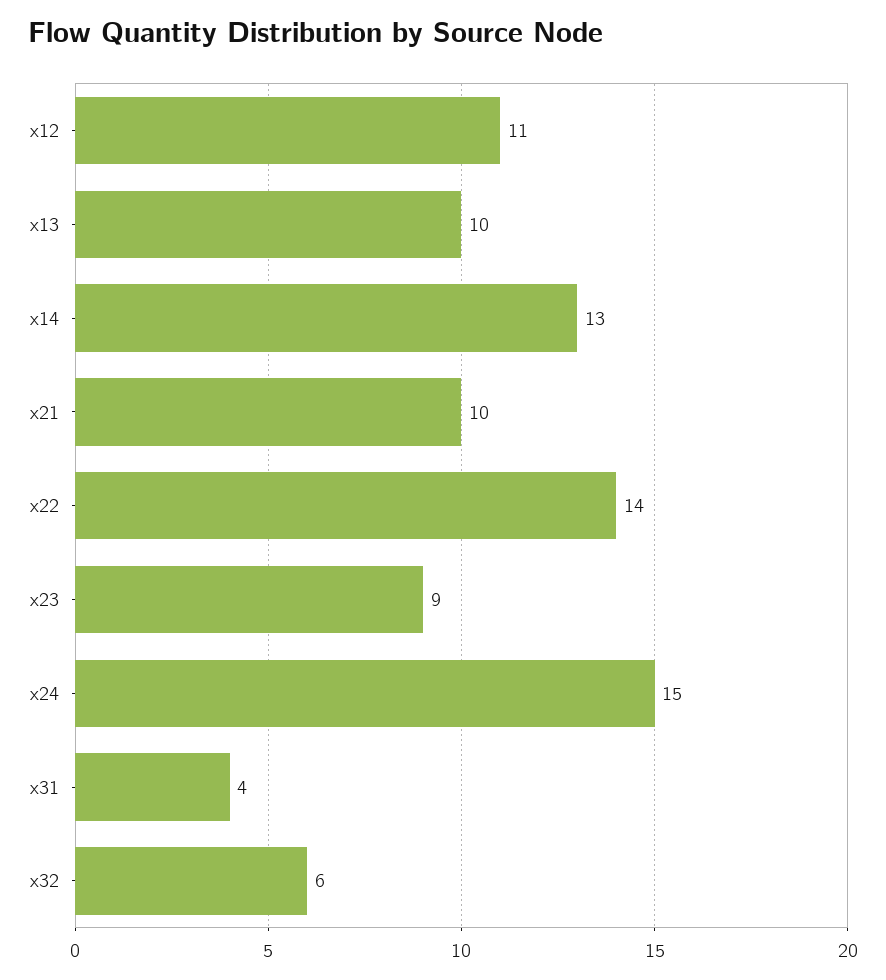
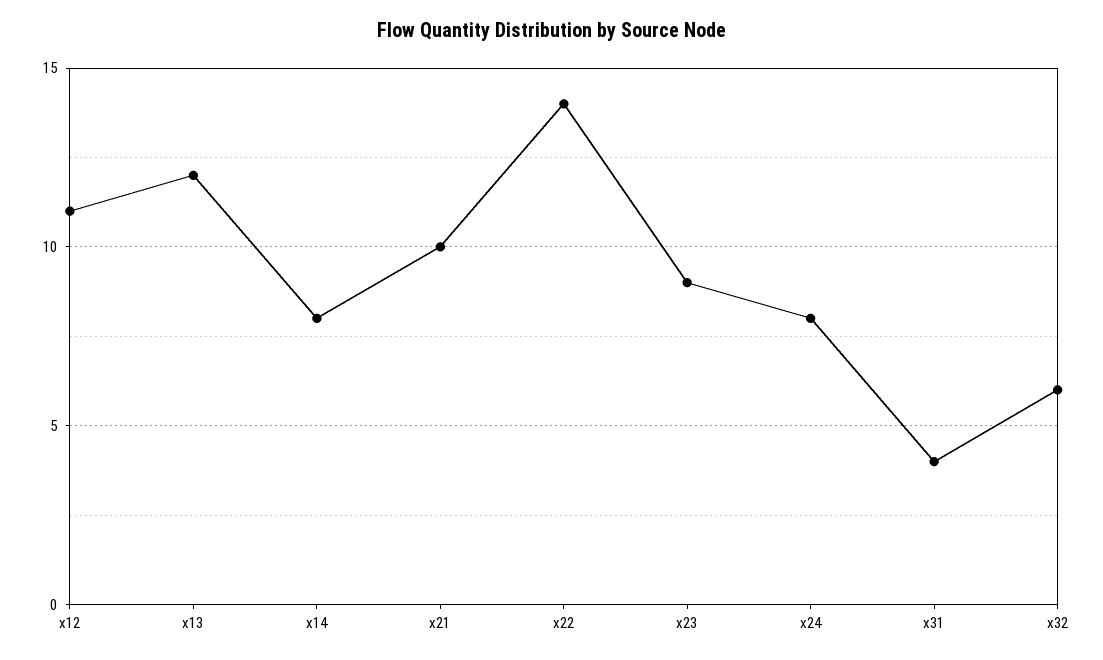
  {
    "x12": 11,
-   "x13": 10,
+   "x13": 12,
-   "x14": 13,
+   "x14": 8,
    "x21": 10,
    "x22": 14,
    "x23": 9,
-   "x24": 15,
+   "x24": 8,
    "x31": 4,
    "x32": 6
  }

